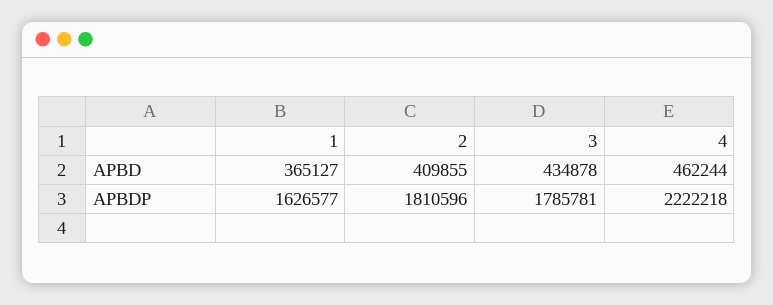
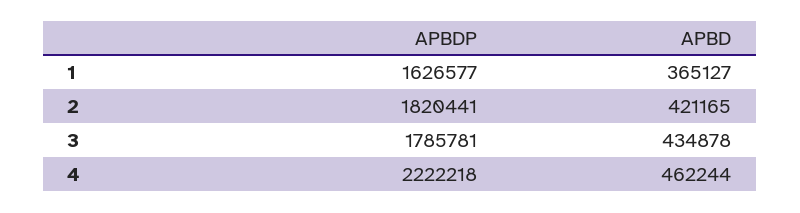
  {
    "1": {
      "APBD": 365127,
      "APBDP": 1626577
    },
    "2": {
-     "APBD": 409855,
+     "APBD": 421165,
-     "APBDP": 1810596
+     "APBDP": 1820441
    },
    "3": {
      "APBD": 434878,
      "APBDP": 1785781
    },
    "4": {
      "APBD": 462244,
      "APBDP": 2222218
    }
  }

